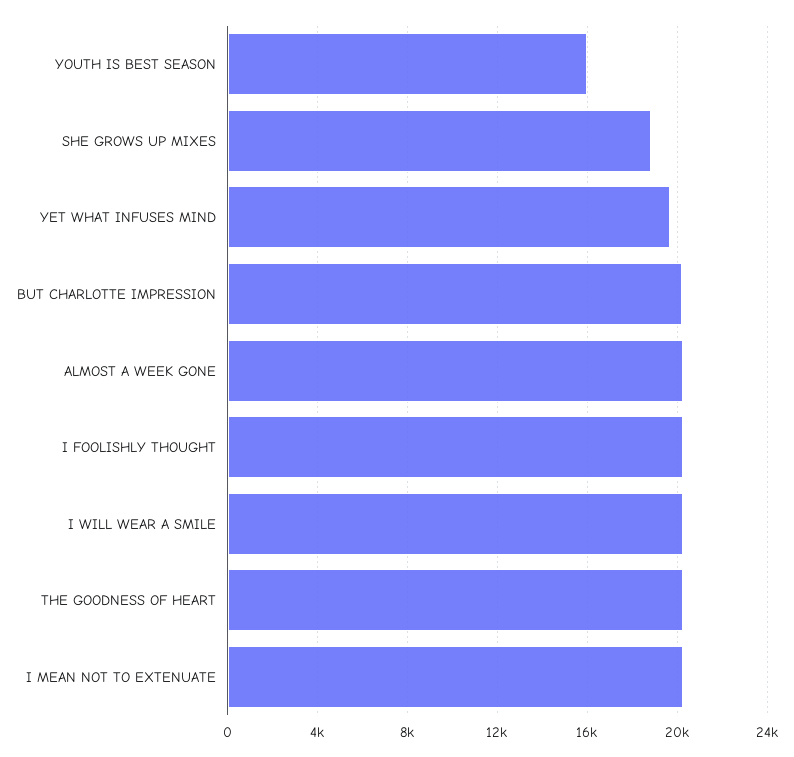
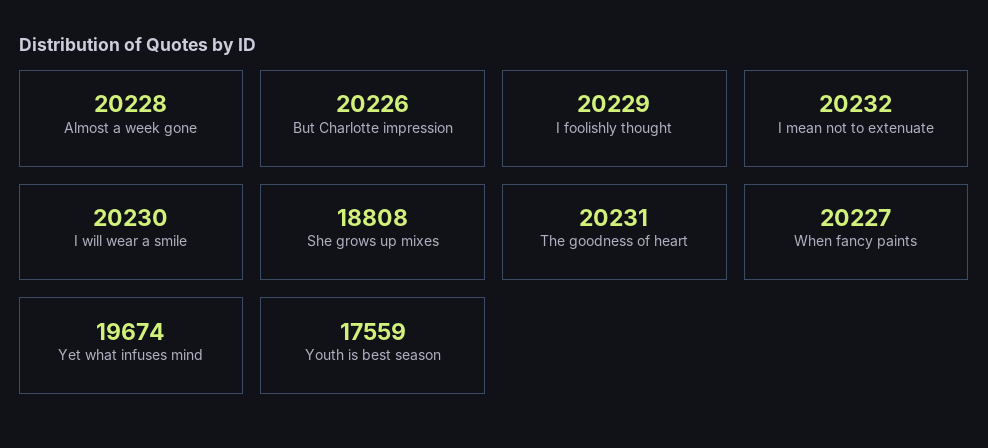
  {
-   "YOUTH IS BEST SEASON": 16000,
+   "YOUTH IS BEST SEASON": 17559,
    "SHE GROWS UP MIXES": 18808,
    "YET WHAT INFUSES MIND": 19674,
    "BUT CHARLOTTE IMPRESSION": 20226,
    "ALMOST A WEEK GONE": 20228,
    "I FOOLISHLY THOUGHT": 20229,
    "I WILL WEAR A SMILE": 20230,
    "THE GOODNESS OF HEART": 20231,
-   "I MEAN NOT TO EXTENUATE": 20232
+   "I MEAN NOT TO EXTENUATE": 20232,
+   "When fancy paints": 20227
  }

